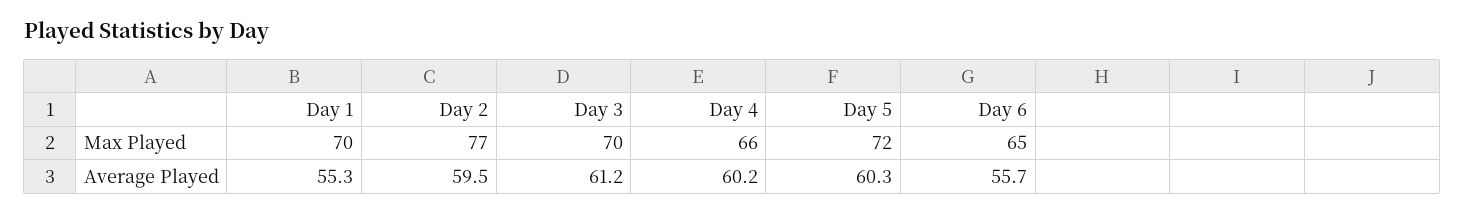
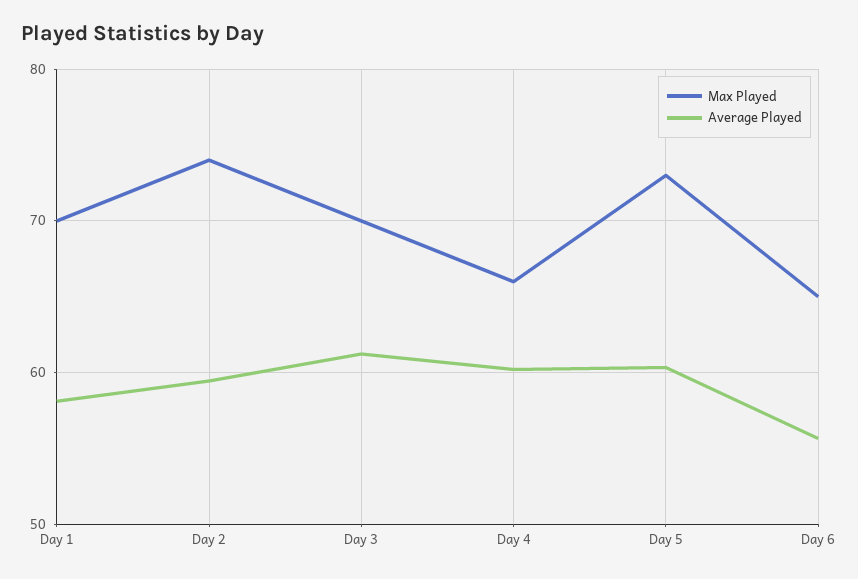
  {
    "Max Played": {
      "Day 1": 70,
-     "Day 2": 77,
+     "Day 2": 74,
      "Day 3": 70,
      "Day 4": 66,
-     "Day 5": 72,
+     "Day 5": 73,
      "Day 6": 65
    },
    "Average Played": {
-     "Day 1": 55.3,
+     "Day 1": 58,
      "Day 2": 59.5,
      "Day 3": 61.2,
      "Day 4": 60.2,
      "Day 5": 60.3,
      "Day 6": 55.7
    }
  }

